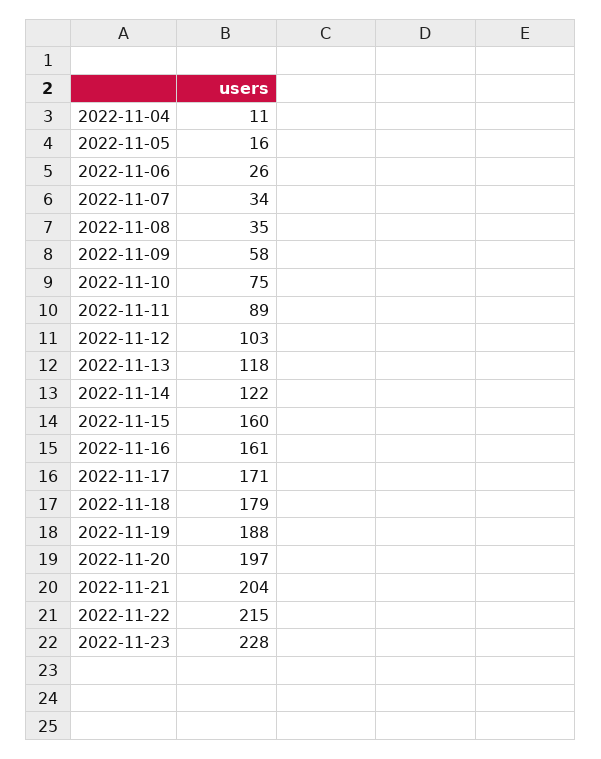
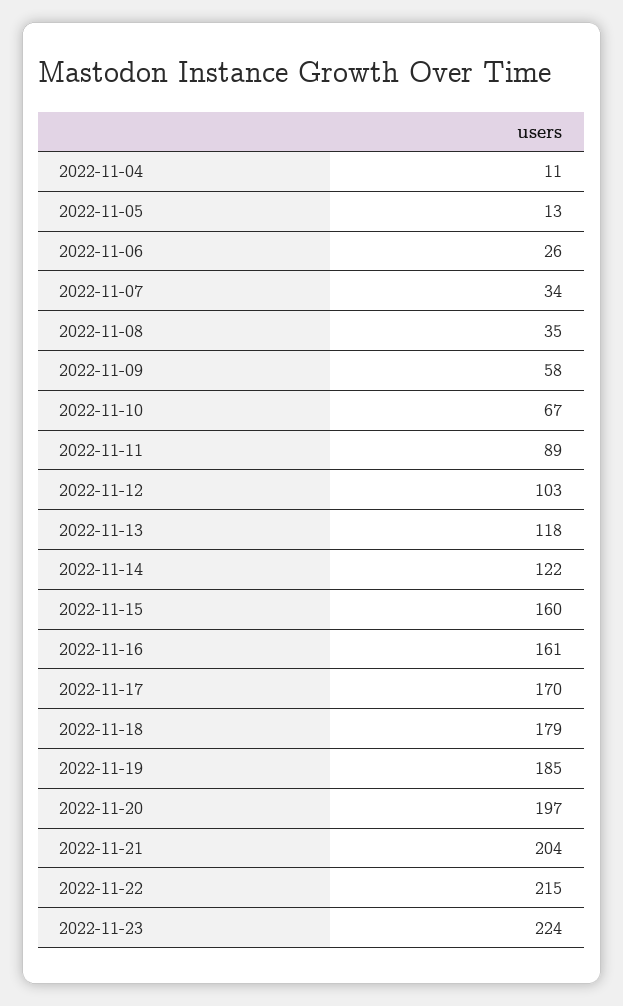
  {
    "2022-11-04": 11,
-   "2022-11-05": 16,
+   "2022-11-05": 13,
    "2022-11-06": 26,
    "2022-11-07": 34,
    "2022-11-08": 35,
    "2022-11-09": 58,
-   "2022-11-10": 75,
+   "2022-11-10": 67,
    "2022-11-11": 89,
    "2022-11-12": 103,
    "2022-11-13": 118,
    "2022-11-14": 122,
    "2022-11-15": 160,
    "2022-11-16": 161,
-   "2022-11-17": 171,
+   "2022-11-17": 170,
    "2022-11-18": 179,
-   "2022-11-19": 188,
+   "2022-11-19": 185,
    "2022-11-20": 197,
    "2022-11-21": 204,
    "2022-11-22": 215,
-   "2022-11-23": 228
+   "2022-11-23": 224
  }

